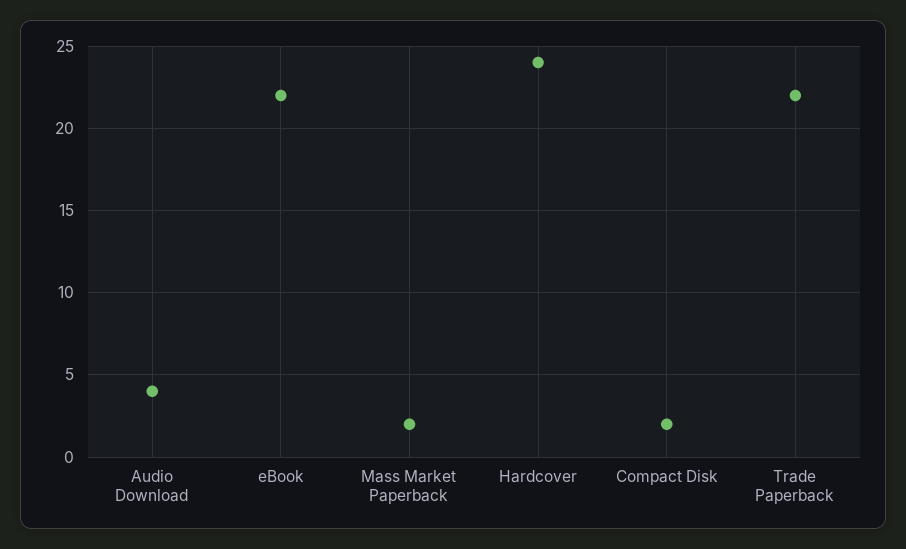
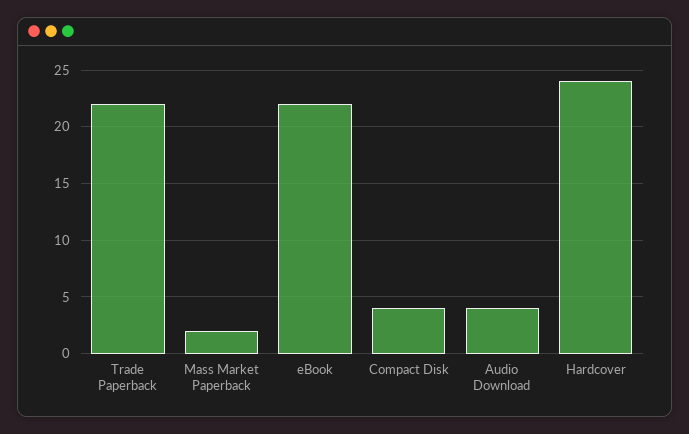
  {
    "Audio Download": 4,
    "eBook": 22,
    "Mass Market Paperback": 2,
    "Hardcover": 24,
-   "Compact Disk": 2,
+   "Compact Disk": 4,
    "Trade Paperback": 22
  }

